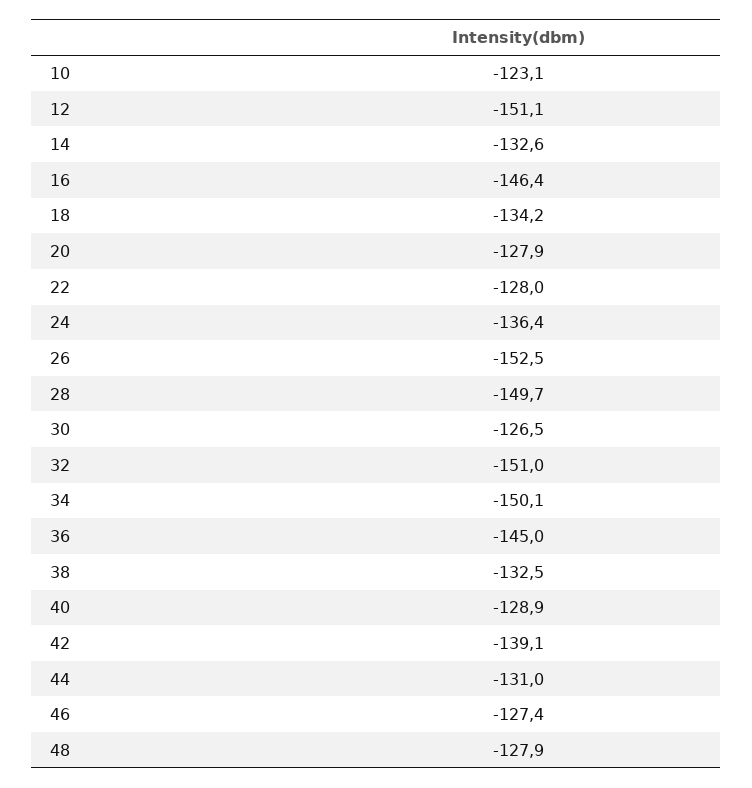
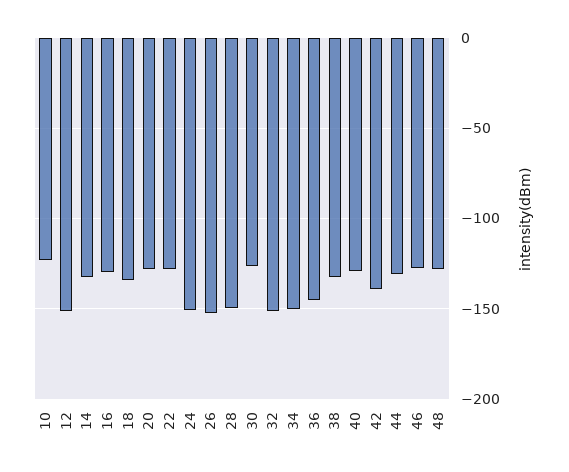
  {
    "10": -123.1,
    "12": -151.1,
    "14": -132.6,
-   "16": -146.4,
+   "16": -130,
    "18": -134.2,
    "20": -127.9,
    "22": -128,
-   "24": -136.4,
+   "24": -150,
    "26": -152.5,
    "28": -149.7,
    "30": -126.5,
    "32": -151,
    "34": -150.1,
    "36": -145,
    "38": -132.5,
    "40": -128.9,
    "42": -139.1,
    "44": -131,
    "46": -127.4,
    "48": -127.9
  }

